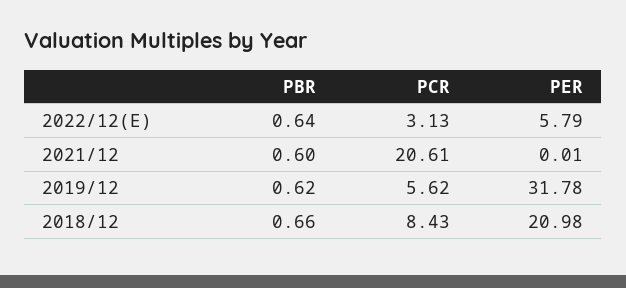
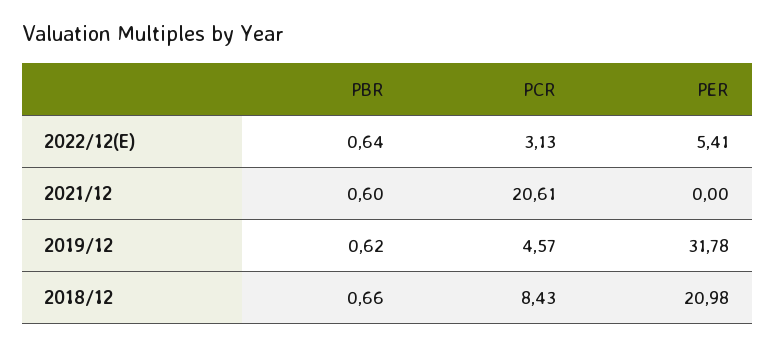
  {
    "PBR": {
      "2022/12(E)": 0.64,
      "2021/12": 0.6,
      "2019/12": 0.62,
      "2018/12": 0.66
    },
    "PCR": {
      "2022/12(E)": 3.13,
      "2021/12": 20.61,
-     "2019/12": 5.62,
+     "2019/12": 4.57,
      "2018/12": 8.43
    },
    "PER": {
-     "2022/12(E)": 5.79,
+     "2022/12(E)": 5.41,
-     "2021/12": 0.01,
+     "2021/12": 0,
      "2019/12": 31.78,
      "2018/12": 20.98
    }
  }

